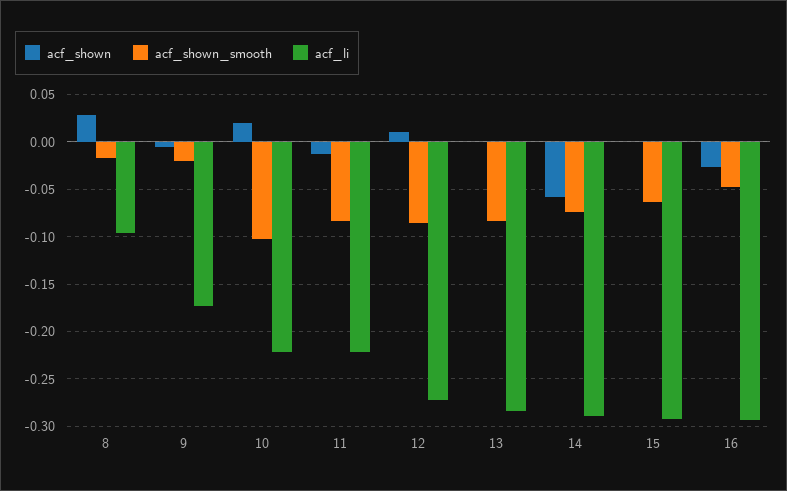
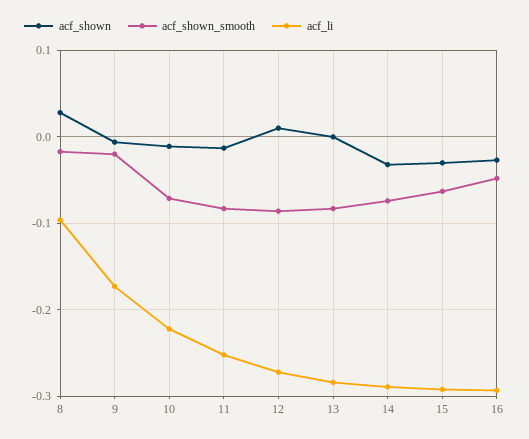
  {
    "acf_shown": {
      "8": 0.03,
      "9": -0.01,
-     "10": 0.02,
+     "10": -0.01,
      "11": -0.01,
      "12": 0.01,
      "13": 0,
-     "14": -0.06,
+     "14": -0.03,
-     "15": 0,
+     "15": -0.03,
      "16": -0.03
    },
    "acf_shown_smooth": {
      "8": -0.02,
      "9": -0.02,
-     "10": -0.1,
+     "10": -0.07,
      "11": -0.08,
      "12": -0.09,
      "13": -0.08,
      "14": -0.07,
      "15": -0.06,
      "16": -0.05
    },
    "acf_li": {
      "8": -0.1,
      "9": -0.17,
      "10": -0.22,
-     "11": -0.22,
+     "11": -0.25,
      "12": -0.27,
      "13": -0.28,
      "14": -0.29,
      "15": -0.29,
      "16": -0.29
    }
  }

